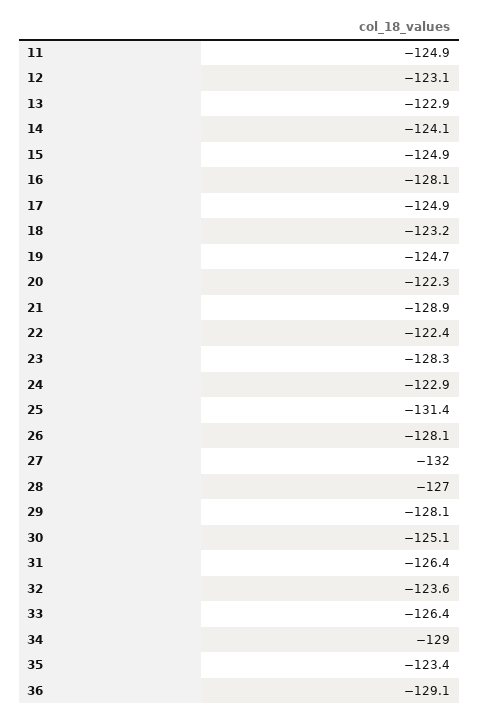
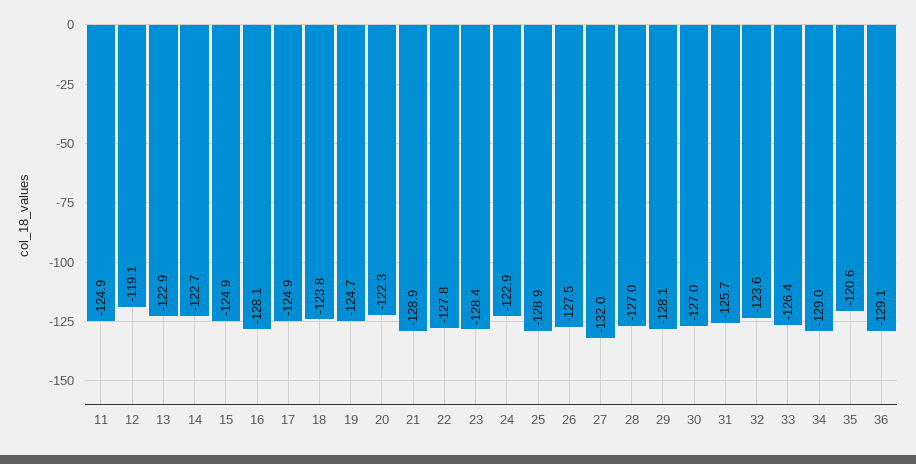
  {
    "11": -124.9,
-   "12": -123.1,
+   "12": -119.1,
    "13": -122.9,
-   "14": -124.1,
+   "14": -122.7,
    "15": -124.9,
    "16": -128.1,
    "17": -124.9,
-   "18": -123.2,
+   "18": -123.8,
    "19": -124.7,
    "20": -122.3,
    "21": -128.9,
-   "22": -122.4,
+   "22": -127.8,
-   "23": -128.3,
+   "23": -128.4,
    "24": -122.9,
-   "25": -131.4,
+   "25": -128.9,
-   "26": -128.1,
+   "26": -127.5,
    "27": -132,
    "28": -127,
    "29": -128.1,
-   "30": -125.1,
+   "30": -127,
-   "31": -126.4,
+   "31": -125.7,
    "32": -123.6,
    "33": -126.4,
    "34": -129,
-   "35": -123.4,
+   "35": -120.6,
    "36": -129.1
  }

